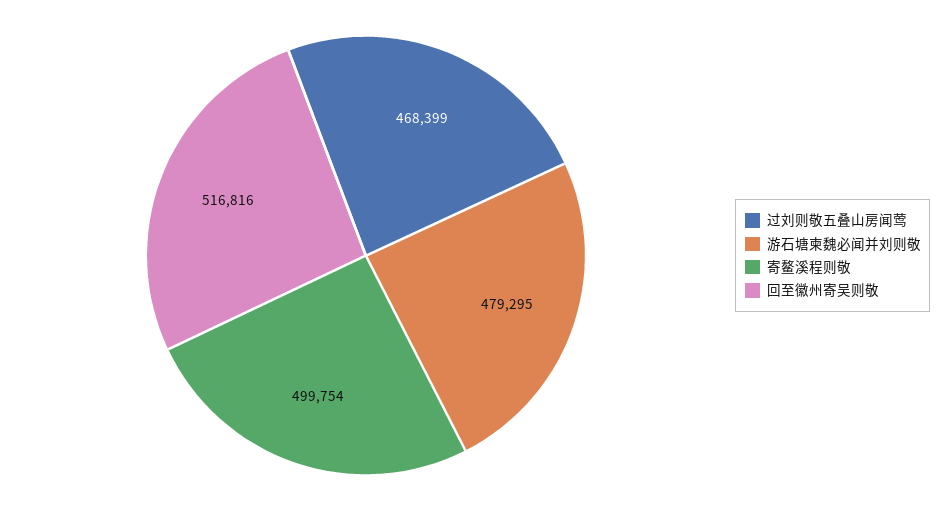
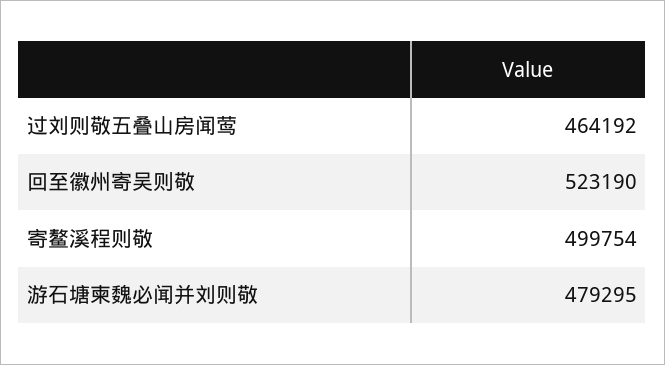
  {
-   "过刘则敬五叠山房闻莺": 468399,
+   "过刘则敬五叠山房闻莺": 464192,
    "游石塘柬魏必闻并刘则敬": 479295,
    "寄鳌溪程则敬": 499754,
-   "回至徽州寄吴则敬": 516816
+   "回至徽州寄吴则敬": 523190
  }

